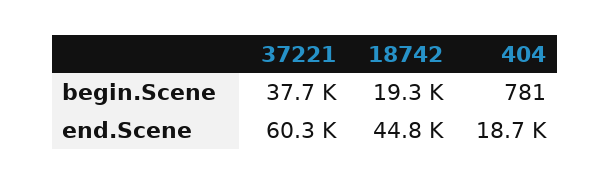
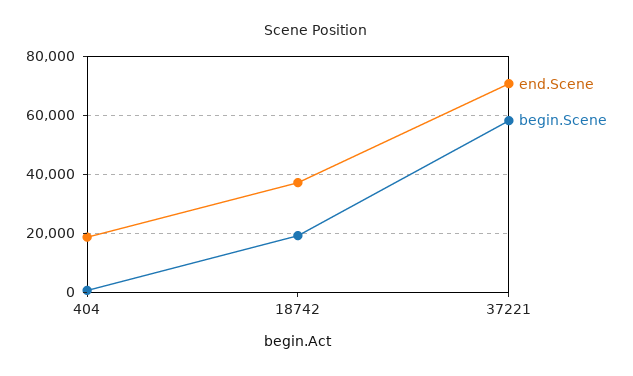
  {
    "begin.Scene": {
-     "37221": 37700,
+     "37221": 57500,
      "18742": 19300,
      "404": 781
    },
    "end.Scene": {
-     "37221": 60300,
+     "37221": 70000,
-     "18742": 44800,
+     "18742": 37500,
      "404": 18700
    }
  }

